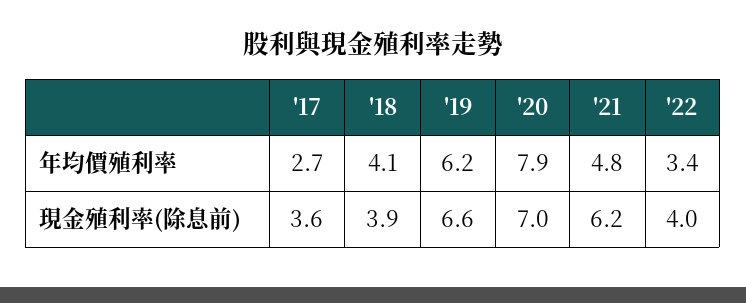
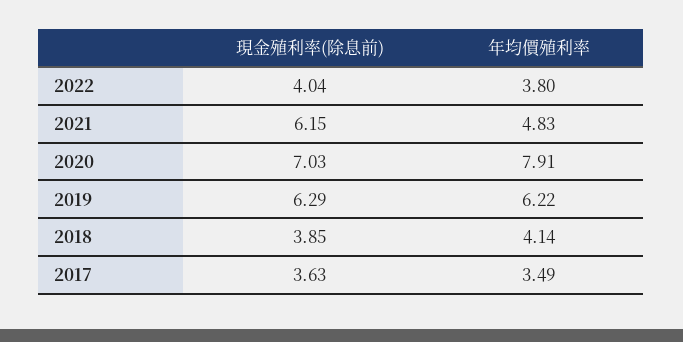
  {
    "'17": {
-     "年均價殖利率": 2.7,
+     "年均價殖利率": 3.49,
      "現金殖利率(除息前)": 3.63
    },
    "'18": {
      "年均價殖利率": 4.14,
      "現金殖利率(除息前)": 3.85
    },
    "'19": {
      "年均價殖利率": 6.22,
-     "現金殖利率(除息前)": 6.6
+     "現金殖利率(除息前)": 6.29
    },
    "'20": {
      "年均價殖利率": 7.91,
      "現金殖利率(除息前)": 7.03
    },
    "'21": {
      "年均價殖利率": 4.83,
      "現金殖利率(除息前)": 6.15
    },
    "'22": {
-     "年均價殖利率": 3.4,
+     "年均價殖利率": 3.8,
      "現金殖利率(除息前)": 4.04
    }
  }

